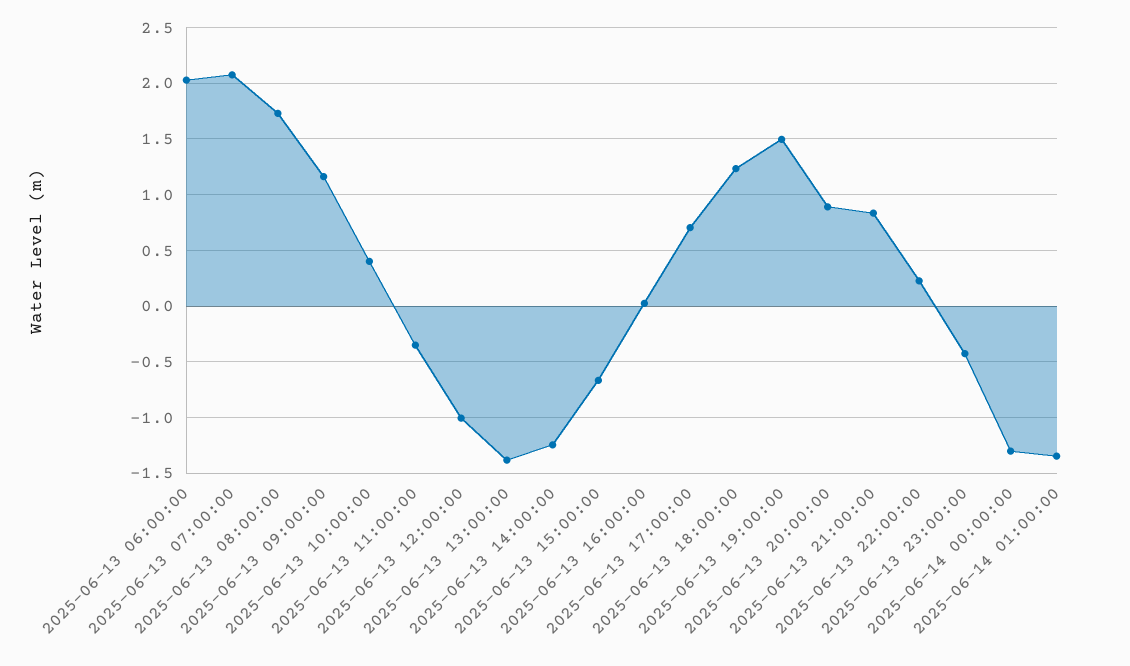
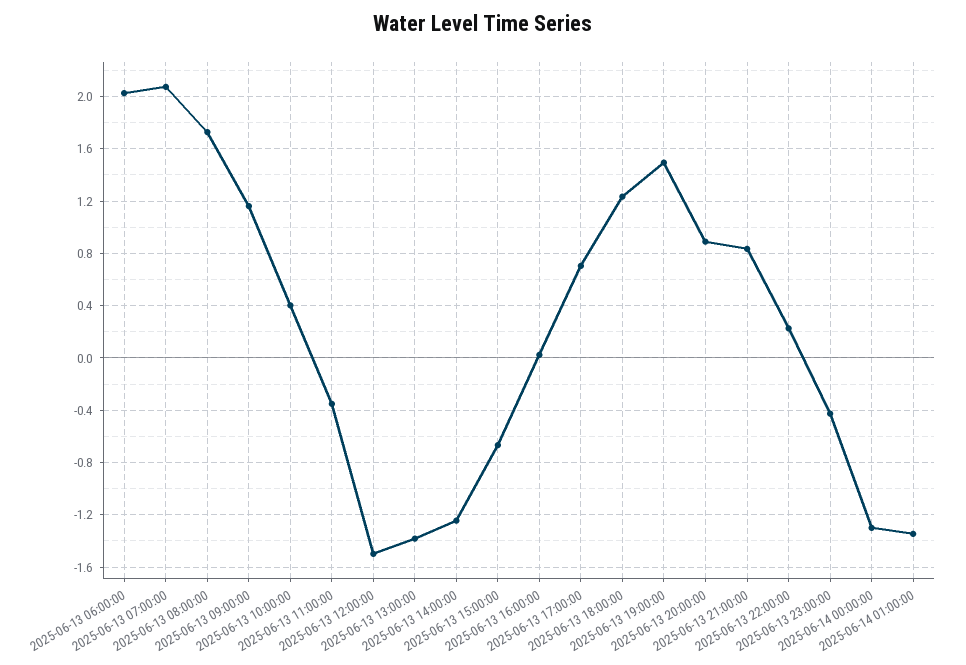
  {
    "2025-06-13 06:00:00": 2.05,
    "2025-06-13 07:00:00": 2.05,
    "2025-06-13 08:00:00": 1.75,
    "2025-06-13 09:00:00": 1.15,
    "2025-06-13 10:00:00": 0.4,
    "2025-06-13 11:00:00": -0.35,
-   "2025-06-13 12:00:00": -1,
+   "2025-06-13 12:00:00": -1.5,
    "2025-06-13 13:00:00": -1.4,
    "2025-06-13 14:00:00": -1.25,
    "2025-06-13 15:00:00": -0.65,
    "2025-06-13 16:00:00": 0,
    "2025-06-13 17:00:00": 0.7,
    "2025-06-13 18:00:00": 1.25,
    "2025-06-13 19:00:00": 1.5,
    "2025-06-13 20:00:00": 0.9,
    "2025-06-13 21:00:00": 0.85,
    "2025-06-13 22:00:00": 0.25,
    "2025-06-13 23:00:00": -0.45,
    "2025-06-14 00:00:00": -1.3,
    "2025-06-14 01:00:00": -1.35
  }

